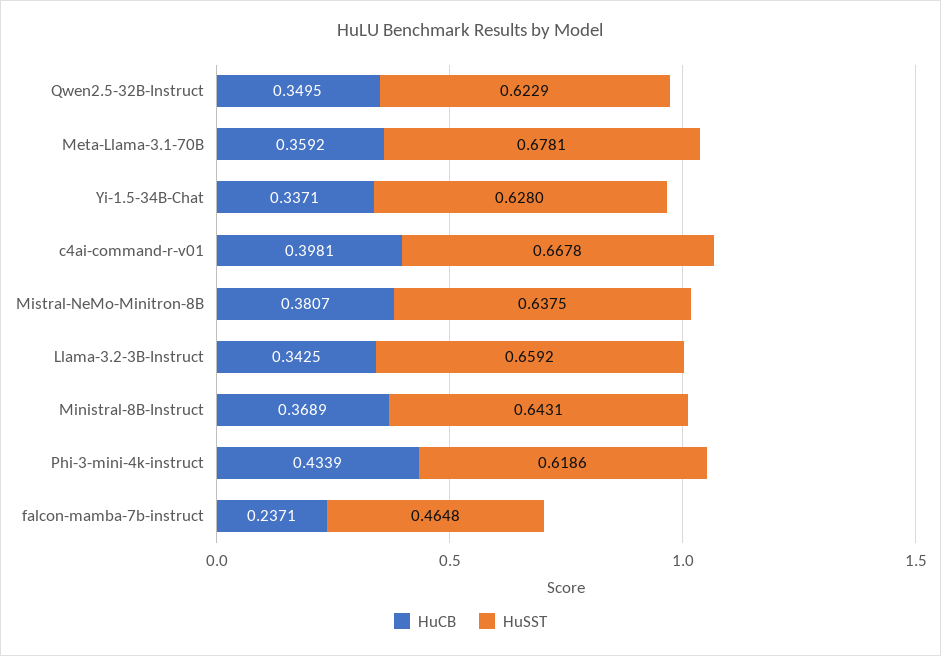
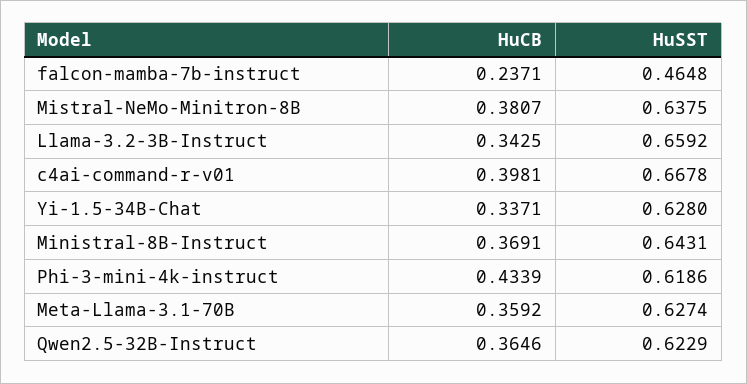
  {
    "HuCB": {
-     "Qwen2.5-32B-Instruct": 0.3495,
+     "Qwen2.5-32B-Instruct": 0.3646,
      "Meta-Llama-3.1-70B": 0.3592,
      "Yi-1.5-34B-Chat": 0.3371,
      "c4ai-command-r-v01": 0.3981,
      "Mistral-NeMo-Minitron-8B": 0.3807,
      "Llama-3.2-3B-Instruct": 0.3425,
-     "Ministral-8B-Instruct": 0.3689,
+     "Ministral-8B-Instruct": 0.3691,
      "Phi-3-mini-4k-instruct": 0.4339,
      "falcon-mamba-7b-instruct": 0.2371
    },
    "HuSST": {
      "Qwen2.5-32B-Instruct": 0.6229,
-     "Meta-Llama-3.1-70B": 0.6781,
+     "Meta-Llama-3.1-70B": 0.6274,
      "Yi-1.5-34B-Chat": 0.628,
      "c4ai-command-r-v01": 0.6678,
      "Mistral-NeMo-Minitron-8B": 0.6375,
      "Llama-3.2-3B-Instruct": 0.6592,
      "Ministral-8B-Instruct": 0.6431,
      "Phi-3-mini-4k-instruct": 0.6186,
      "falcon-mamba-7b-instruct": 0.4648
    }
  }

